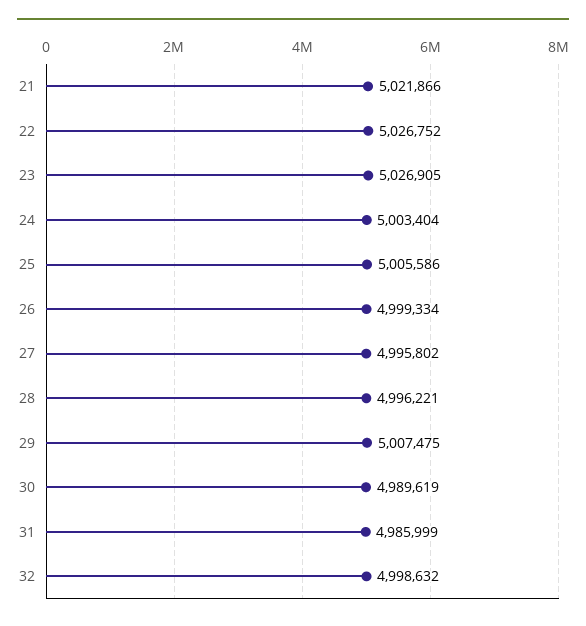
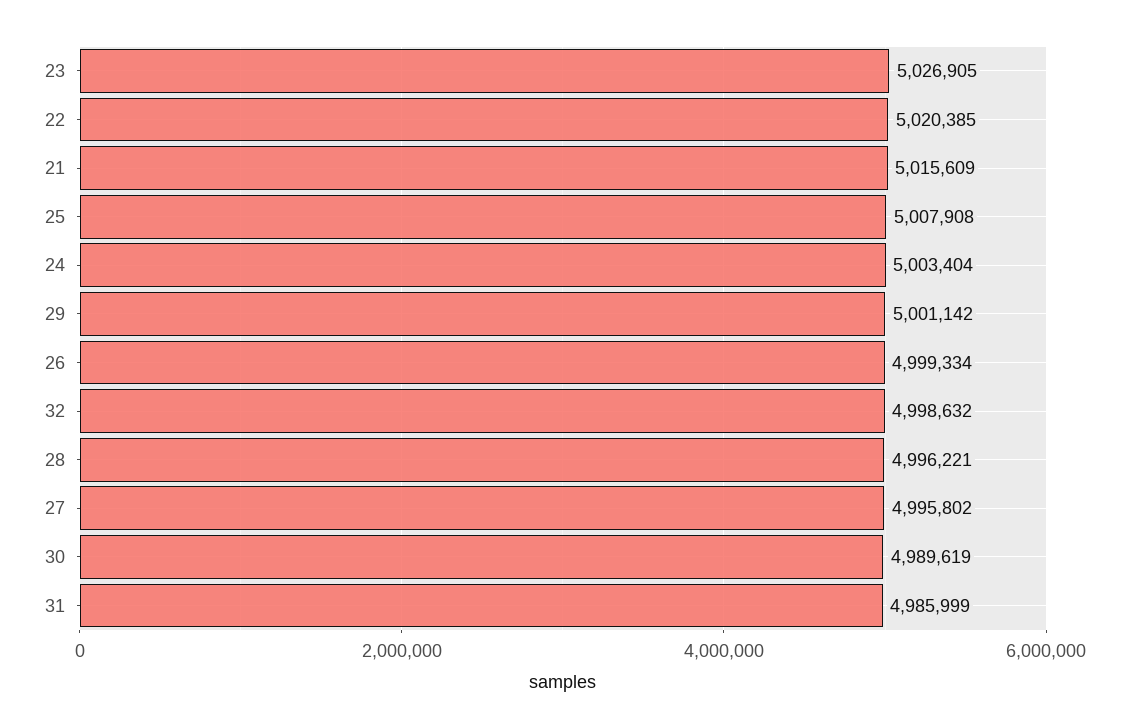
  {
-   "21": 5021866,
+   "21": 5015609,
-   "22": 5026752,
+   "22": 5020385,
    "23": 5026905,
    "24": 5003404,
-   "25": 5005586,
+   "25": 5007908,
    "26": 4999334,
    "27": 4995802,
    "28": 4996221,
-   "29": 5007475,
+   "29": 5001142,
    "30": 4989619,
    "31": 4985999,
    "32": 4998632
  }

